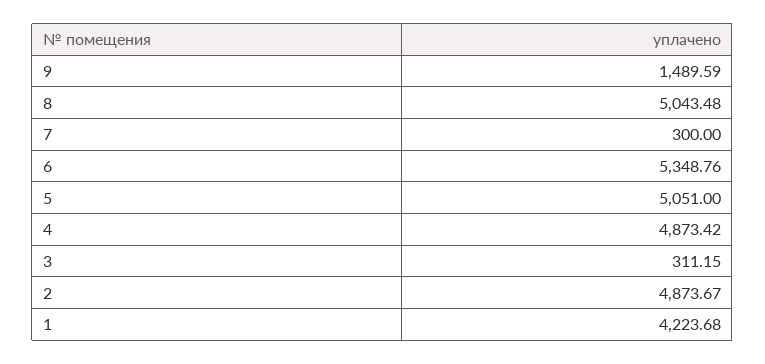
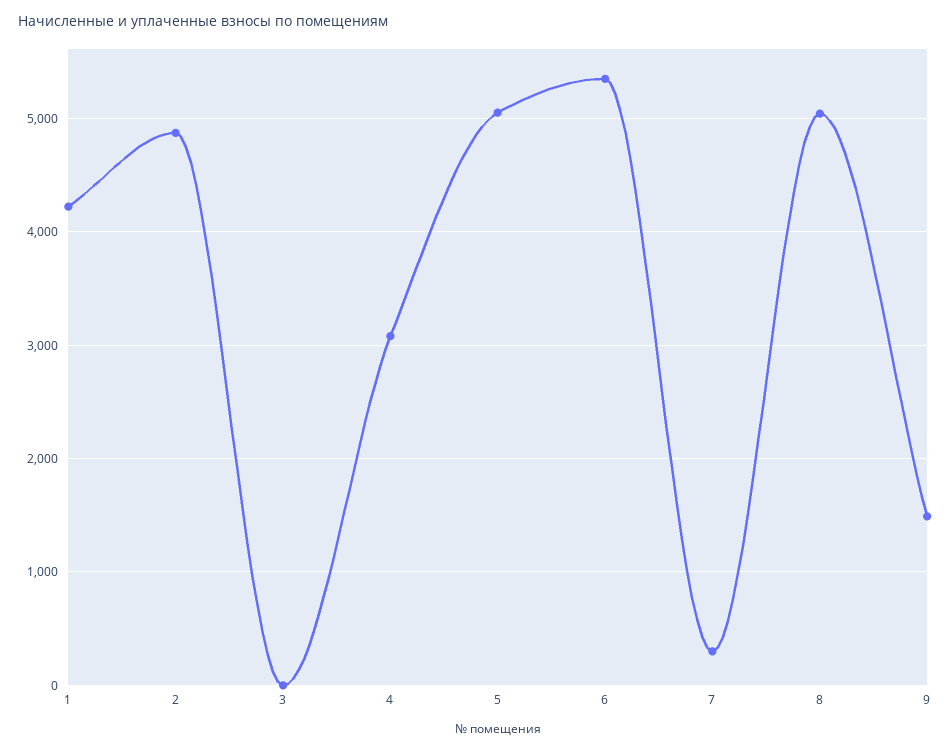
  {
    "9": 1489.59,
    "8": 5043.48,
    "7": 300,
    "6": 5348.76,
    "5": 5051,
-   "4": 4873.42,
+   "4": 3100,
-   "3": 311.15,
+   "3": 0,
    "2": 4873.67,
    "1": 4223.68
  }

